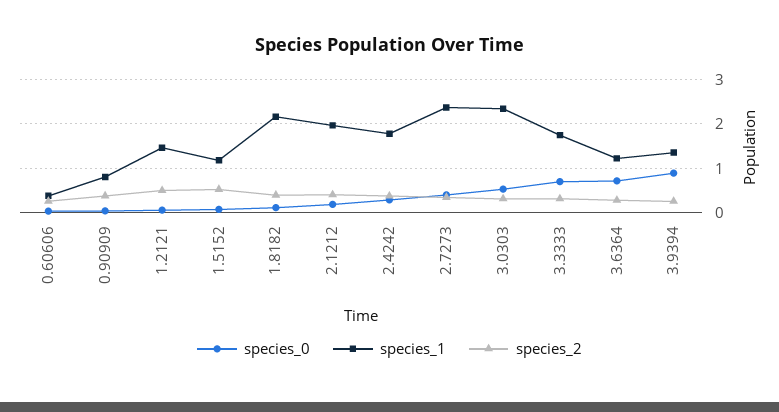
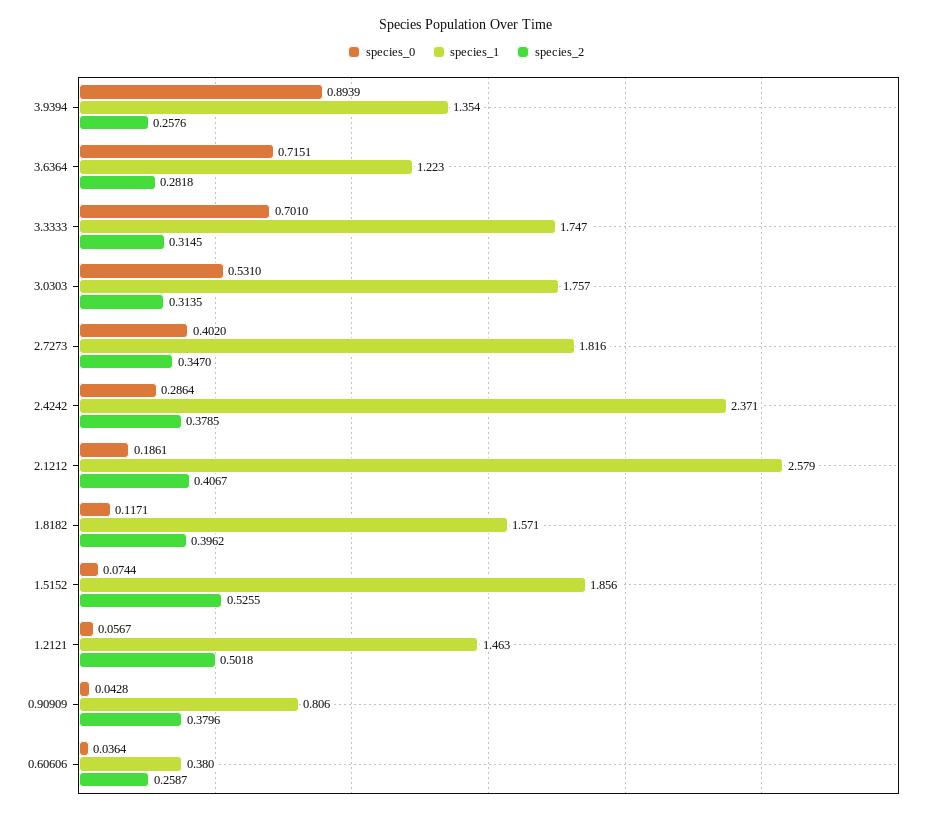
  {
    "species_0": {
      "0.60606": 0.0364,
      "0.90909": 0.0428,
      "1.2121": 0.0567,
      "1.5152": 0.0744,
      "1.8182": 0.1171,
      "2.1212": 0.1861,
      "2.4242": 0.2864,
      "2.7273": 0.402,
      "3.0303": 0.531,
      "3.3333": 0.701,
      "3.6364": 0.7151,
      "3.9394": 0.8939
    },
    "species_1": {
      "0.60606": 0.38,
      "0.90909": 0.806,
      "1.2121": 1.463,
-     "1.5152": 1.2,
+     "1.5152": 1.856,
-     "1.8182": 2.2,
+     "1.8182": 1.571,
-     "2.1212": 2,
+     "2.1212": 2.579,
-     "2.4242": 1.8,
+     "2.4242": 2.371,
-     "2.7273": 2.4,
+     "2.7273": 1.816,
-     "3.0303": 2.4,
+     "3.0303": 1.757,
      "3.3333": 1.747,
      "3.6364": 1.223,
      "3.9394": 1.354
    },
    "species_2": {
      "0.60606": 0.2587,
      "0.90909": 0.3796,
      "1.2121": 0.5018,
      "1.5152": 0.5255,
      "1.8182": 0.3962,
      "2.1212": 0.4067,
      "2.4242": 0.3785,
      "2.7273": 0.347,
      "3.0303": 0.3135,
      "3.3333": 0.3145,
      "3.6364": 0.2818,
      "3.9394": 0.2576
    }
  }

